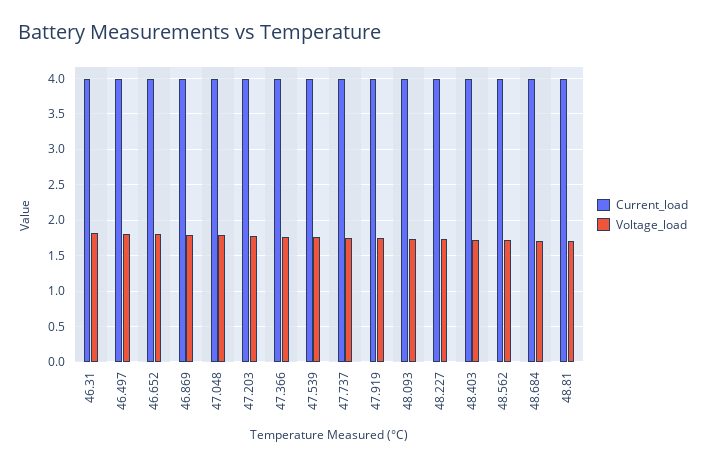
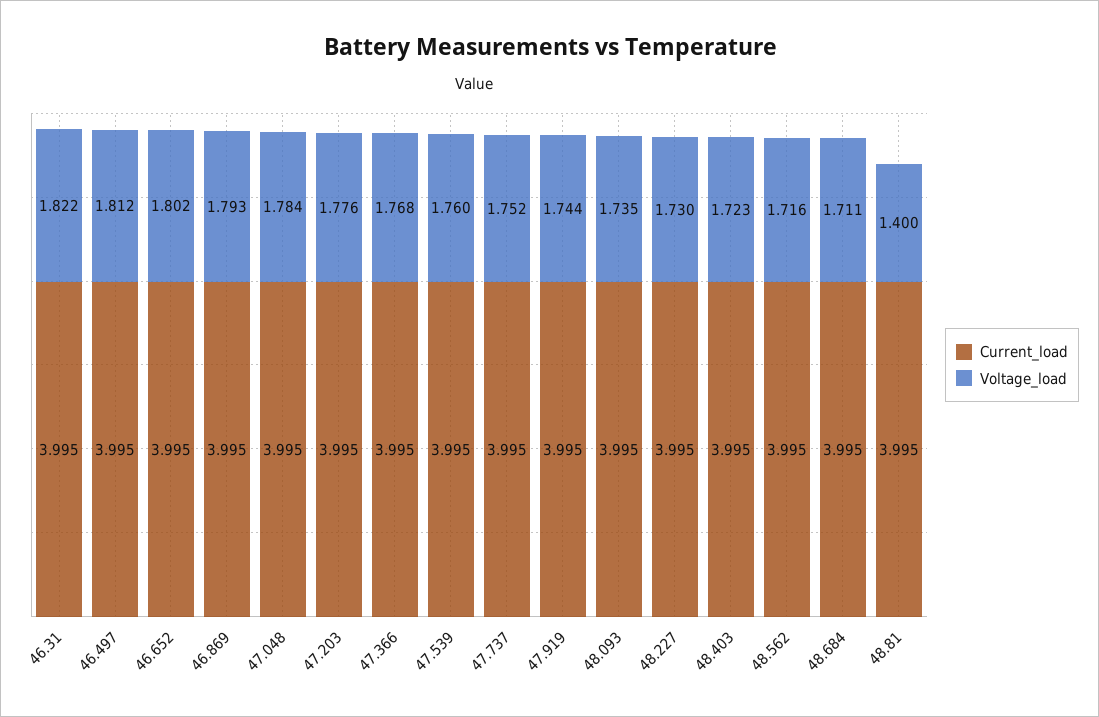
  {
    "Current_load": {
      "46.31": 3.995,
      "46.497": 3.995,
      "46.652": 3.995,
      "46.869": 3.995,
      "47.048": 3.995,
      "47.203": 3.995,
      "47.366": 3.995,
      "47.539": 3.995,
      "47.737": 3.995,
      "47.919": 3.995,
      "48.093": 3.995,
      "48.227": 3.995,
      "48.403": 3.995,
      "48.562": 3.995,
      "48.684": 3.995,
      "48.81": 3.995
    },
    "Voltage_load": {
      "46.31": 1.822,
      "46.497": 1.812,
      "46.652": 1.802,
      "46.869": 1.793,
      "47.048": 1.784,
      "47.203": 1.776,
      "47.366": 1.768,
      "47.539": 1.76,
      "47.737": 1.752,
      "47.919": 1.744,
      "48.093": 1.735,
      "48.227": 1.73,
      "48.403": 1.723,
      "48.562": 1.716,
      "48.684": 1.711,
-     "48.81": 1.7
+     "48.81": 1.4
    }
  }

